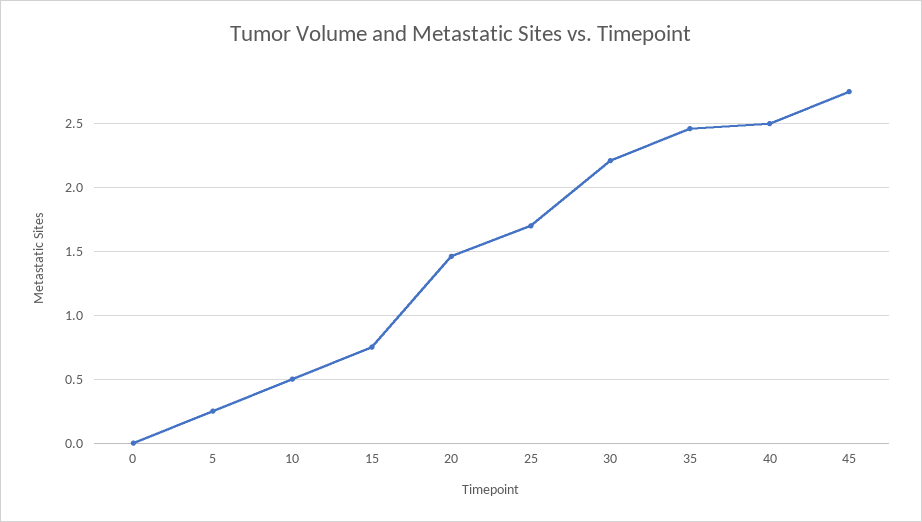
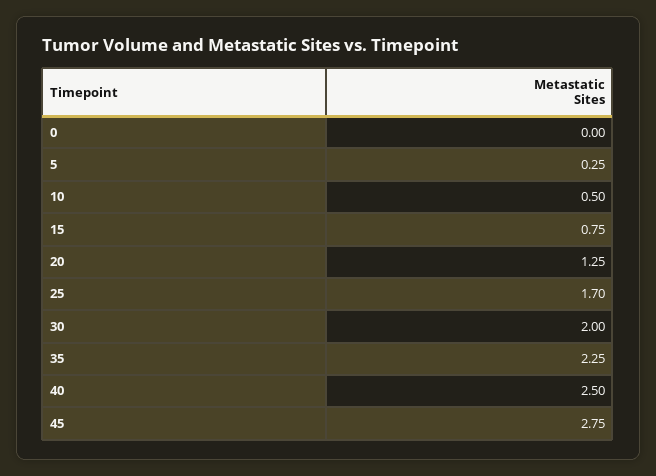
  {
    "0": 0,
    "5": 0.25,
    "10": 0.5,
    "15": 0.75,
-   "20": 1.45,
+   "20": 1.25,
    "25": 1.7,
-   "30": 2.2,
+   "30": 2,
-   "35": 2.45,
+   "35": 2.25,
    "40": 2.5,
    "45": 2.75
  }

